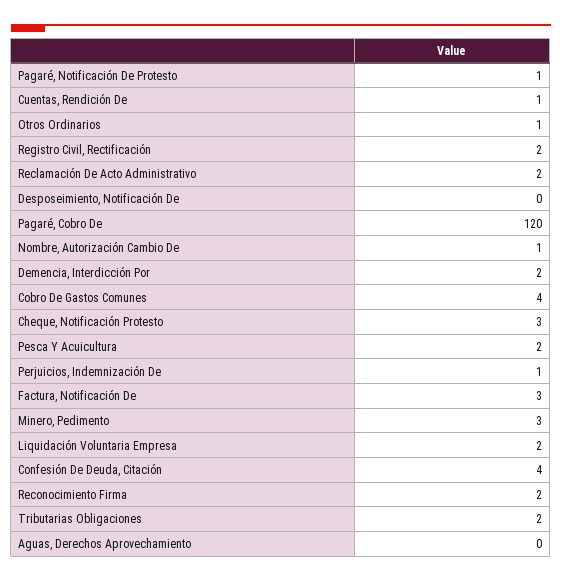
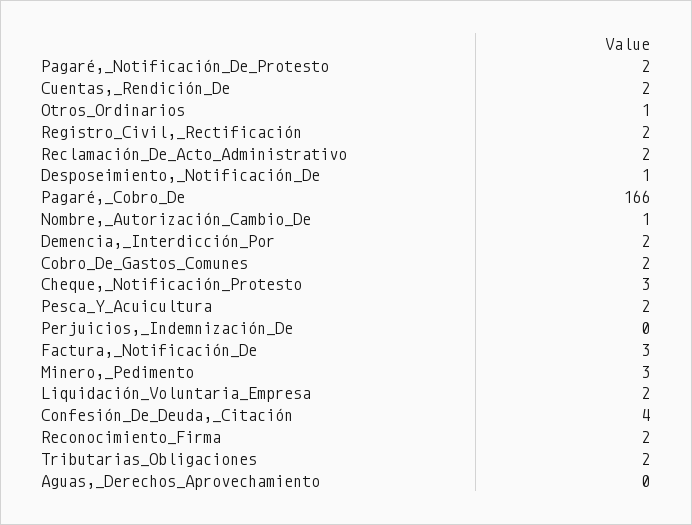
  {
-   "Pagaré, Notificación De Protesto": 1,
+   "Pagaré, Notificación De Protesto": 2,
-   "Cuentas, Rendición De": 1,
+   "Cuentas, Rendición De": 2,
    "Otros Ordinarios": 1,
    "Registro Civil, Rectificación": 2,
    "Reclamación De Acto Administrativo": 2,
-   "Desposeimiento, Notificación De": 0,
+   "Desposeimiento, Notificación De": 1,
-   "Pagaré, Cobro De": 120,
+   "Pagaré, Cobro De": 166,
    "Nombre, Autorización Cambio De": 1,
    "Demencia, Interdicción Por": 2,
-   "Cobro De Gastos Comunes": 4,
+   "Cobro De Gastos Comunes": 2,
    "Cheque, Notificación Protesto": 3,
    "Pesca Y Acuicultura": 2,
-   "Perjuicios, Indemnización De": 1,
+   "Perjuicios, Indemnización De": 0,
    "Factura, Notificación De": 3,
    "Minero, Pedimento": 3,
    "Liquidación Voluntaria Empresa": 2,
    "Confesión De Deuda, Citación": 4,
    "Reconocimiento Firma": 2,
    "Tributarias Obligaciones": 2,
    "Aguas, Derechos Aprovechamiento": 0
  }

